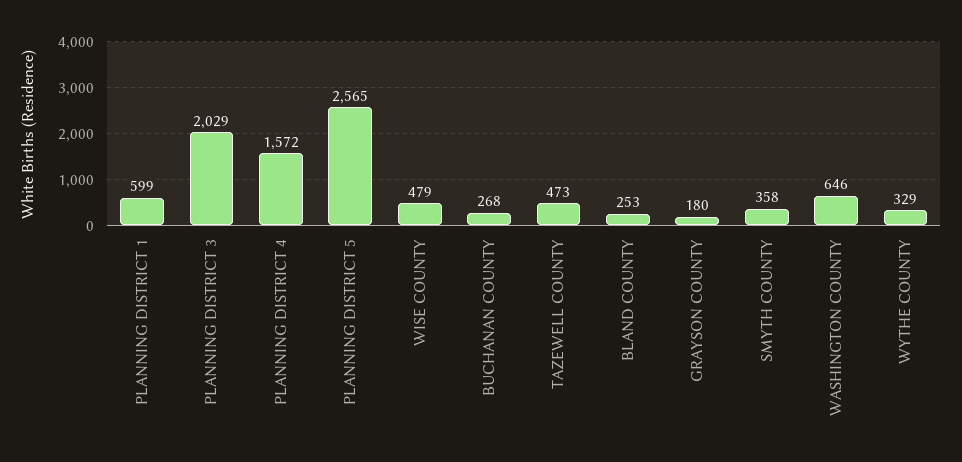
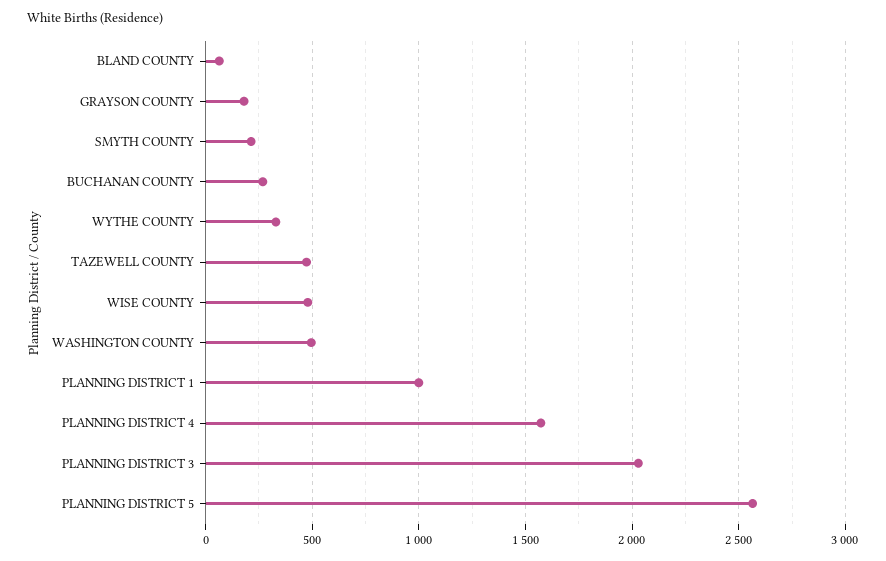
  {
-   "PLANNING DISTRICT 1": 599,
+   "PLANNING DISTRICT 1": 1000,
    "PLANNING DISTRICT 3": 2029,
    "PLANNING DISTRICT 4": 1572,
    "PLANNING DISTRICT 5": 2565,
    "WISE COUNTY": 479,
    "BUCHANAN COUNTY": 268,
    "TAZEWELL COUNTY": 473,
-   "BLAND COUNTY": 253,
+   "BLAND COUNTY": 50,
    "GRAYSON COUNTY": 180,
-   "SMYTH COUNTY": 358,
+   "SMYTH COUNTY": 200,
-   "WASHINGTON COUNTY": 646,
+   "WASHINGTON COUNTY": 500,
    "WYTHE COUNTY": 329
  }

